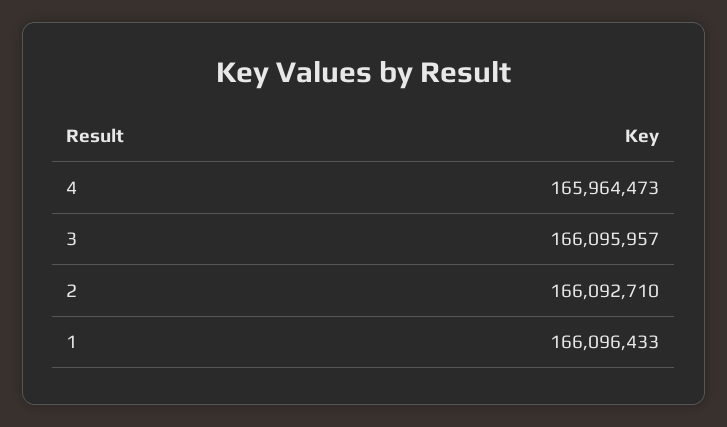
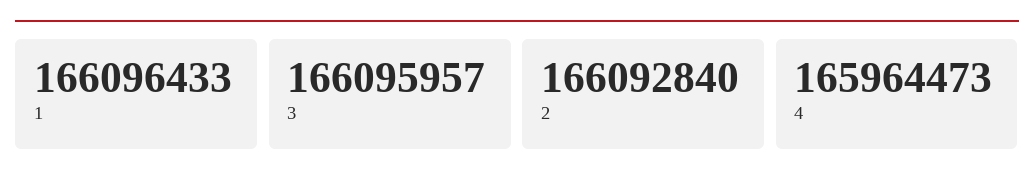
  {
    "4": 165964473,
    "3": 166095957,
-   "2": 166092710,
+   "2": 166092840,
    "1": 166096433
  }

